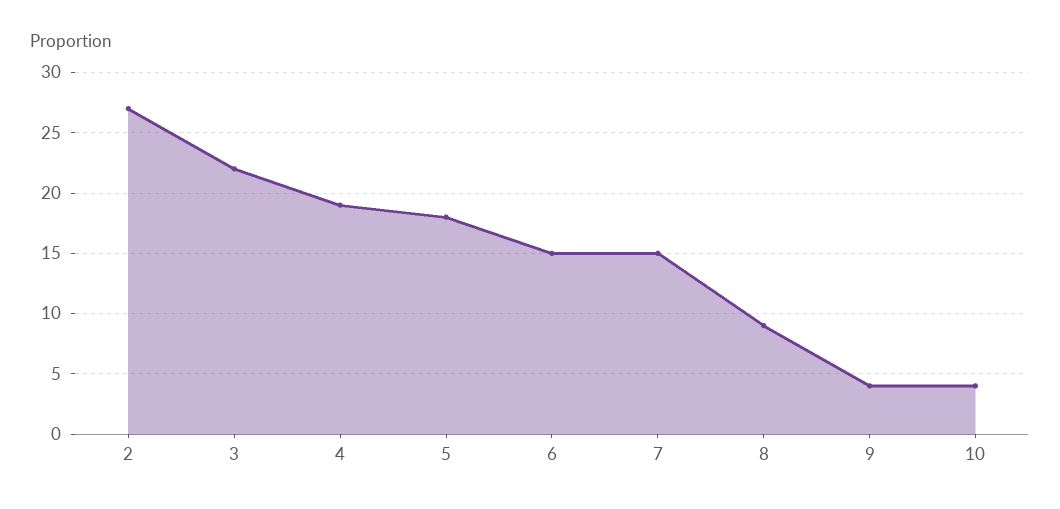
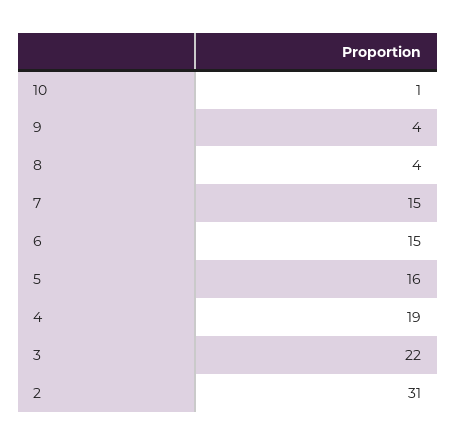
  {
-   "2": 27,
+   "2": 31,
    "3": 22,
    "4": 19,
-   "5": 18,
+   "5": 16,
    "6": 15,
    "7": 15,
-   "8": 9,
+   "8": 4,
    "9": 4,
-   "10": 4
+   "10": 1
  }

